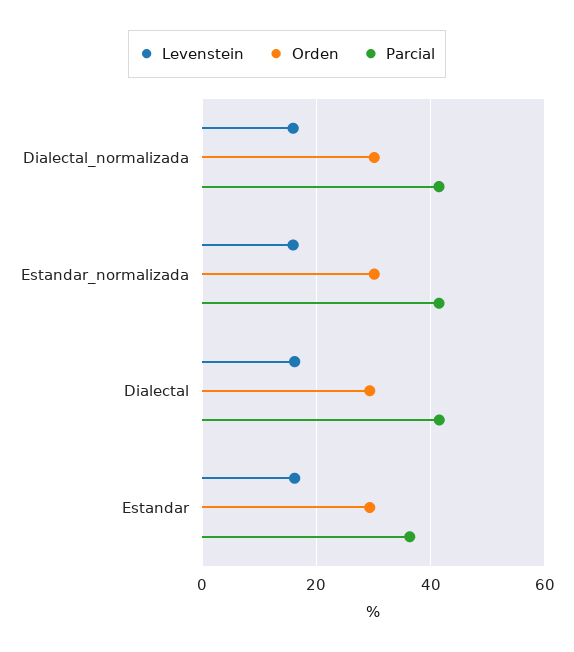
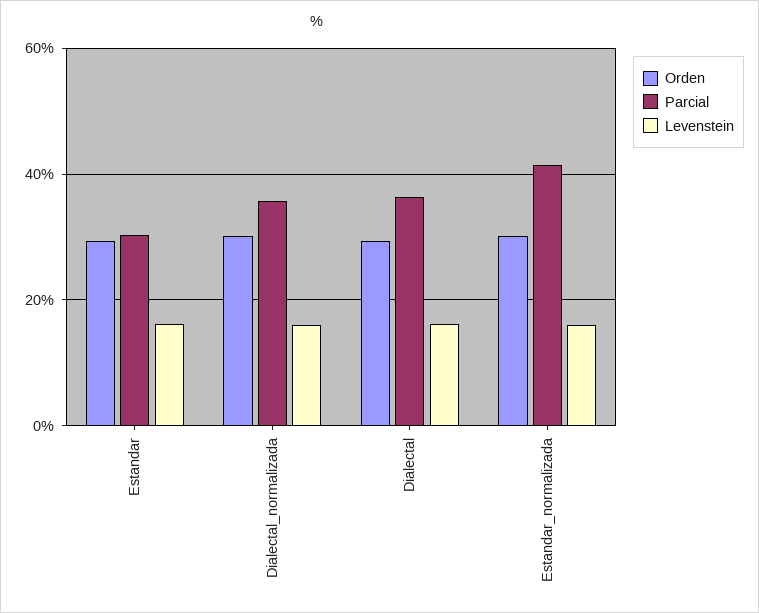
  {
    "Levenstein": {
      "Dialectal_normalizada": 16,
      "Estandar_normalizada": 16,
      "Dialectal": 16,
      "Estandar": 16
    },
    "Orden": {
      "Dialectal_normalizada": 30,
      "Estandar_normalizada": 30,
      "Dialectal": 30,
      "Estandar": 30
    },
    "Parcial": {
-     "Dialectal_normalizada": 42,
+     "Dialectal_normalizada": 36,
      "Estandar_normalizada": 42,
-     "Dialectal": 42,
+     "Dialectal": 36,
-     "Estandar": 36
+     "Estandar": 30
    }
  }

